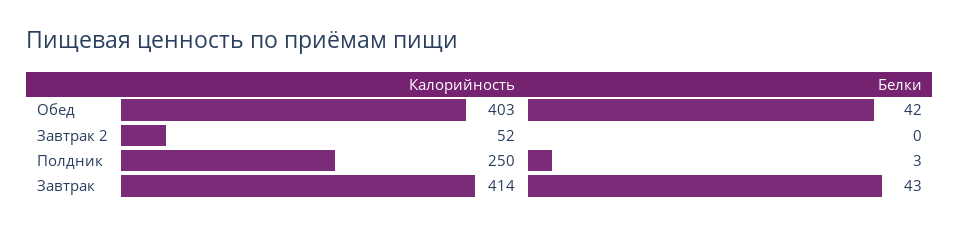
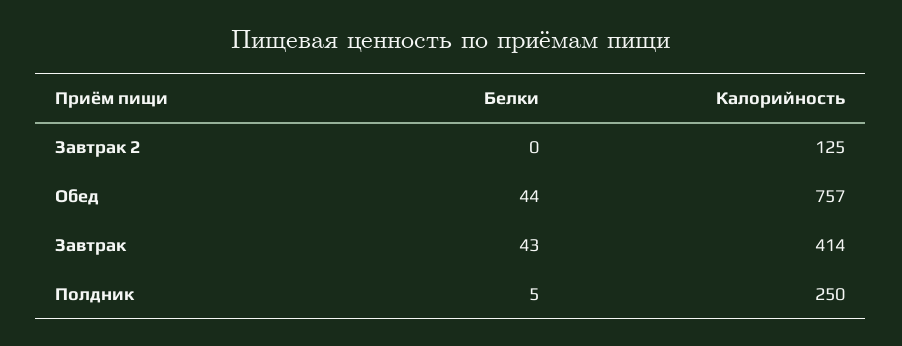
  {
    "Калорийность": {
-     "Обед": 403,
+     "Обед": 757,
-     "Завтрак 2": 52,
+     "Завтрак 2": 125,
      "Полдник": 250,
      "Завтрак": 414
    },
    "Белки": {
-     "Обед": 42,
+     "Обед": 44,
      "Завтрак 2": 0,
-     "Полдник": 3,
+     "Полдник": 5,
      "Завтрак": 43
    }
  }

